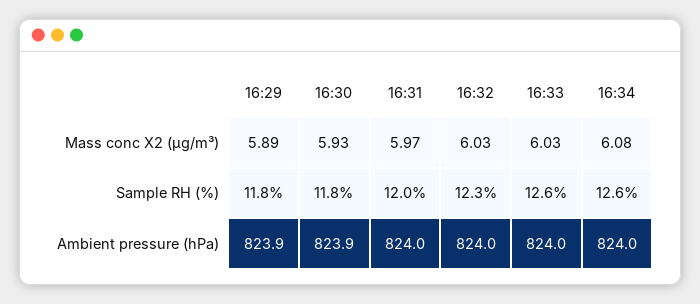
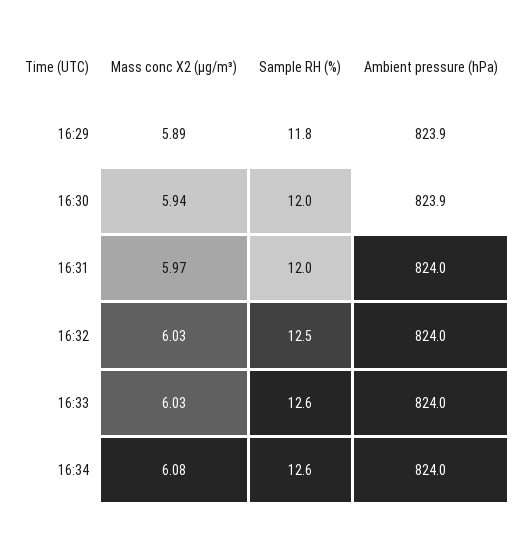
  {
    "16:29": {
      "Mass conc X2 (μg/m³)": 5.89,
      "Sample RH (%)": 11.8,
      "Ambient pressure (hPa)": 823.9
    },
    "16:30": {
-     "Mass conc X2 (μg/m³)": 5.93,
+     "Mass conc X2 (μg/m³)": 5.94,
-     "Sample RH (%)": 11.8,
+     "Sample RH (%)": 12,
      "Ambient pressure (hPa)": 823.9
    },
    "16:31": {
      "Mass conc X2 (μg/m³)": 5.97,
      "Sample RH (%)": 12,
      "Ambient pressure (hPa)": 824
    },
    "16:32": {
      "Mass conc X2 (μg/m³)": 6.03,
-     "Sample RH (%)": 12.3,
+     "Sample RH (%)": 12.5,
      "Ambient pressure (hPa)": 824
    },
    "16:33": {
      "Mass conc X2 (μg/m³)": 6.03,
      "Sample RH (%)": 12.6,
      "Ambient pressure (hPa)": 824
    },
    "16:34": {
      "Mass conc X2 (μg/m³)": 6.08,
      "Sample RH (%)": 12.6,
      "Ambient pressure (hPa)": 824
    }
  }

